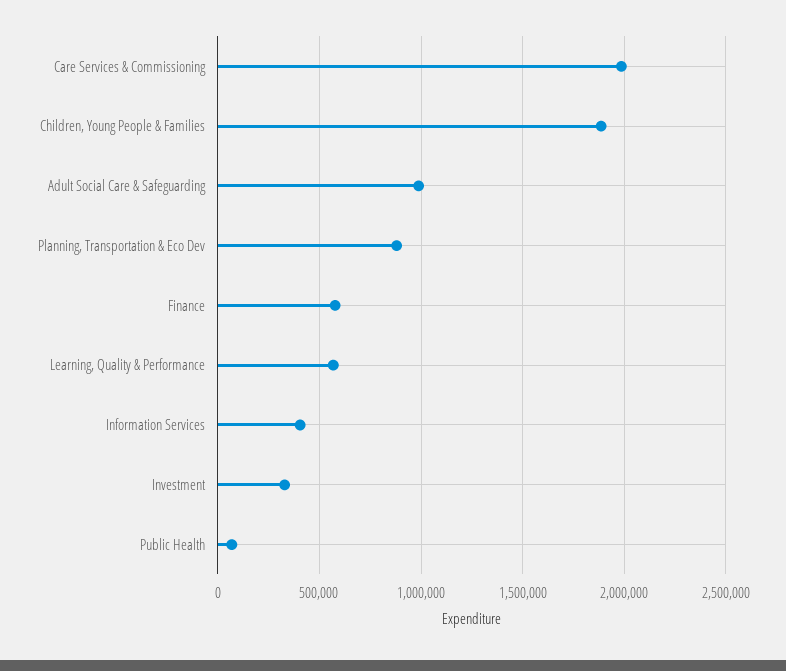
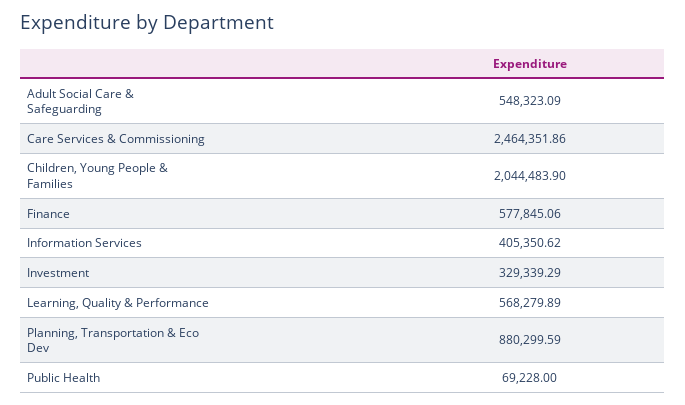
  {
-   "Care Services & Commissioning": 2000000,
+   "Care Services & Commissioning": 2464351.86,
-   "Children, Young People & Families": 1900000,
+   "Children, Young People & Families": 2044483.9,
-   "Adult Social Care & Safeguarding": 1000000,
+   "Adult Social Care & Safeguarding": 548323.09,
    "Planning, Transportation & Eco Dev": 880299.59,
    "Finance": 577845.06,
    "Learning, Quality & Performance": 568279.89,
    "Information Services": 405350.62,
    "Investment": 329339.29,
    "Public Health": 69228
  }

